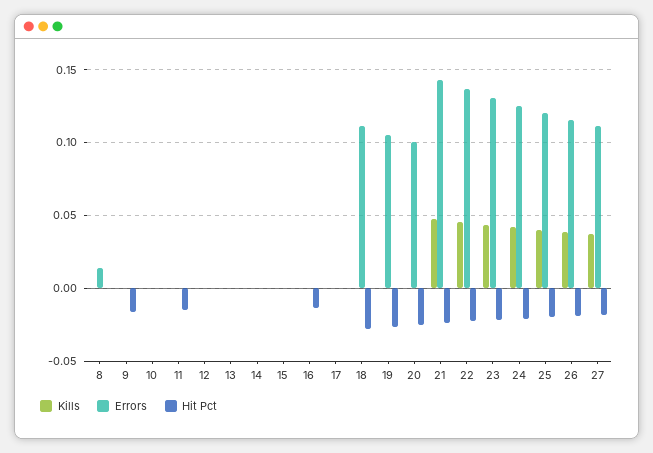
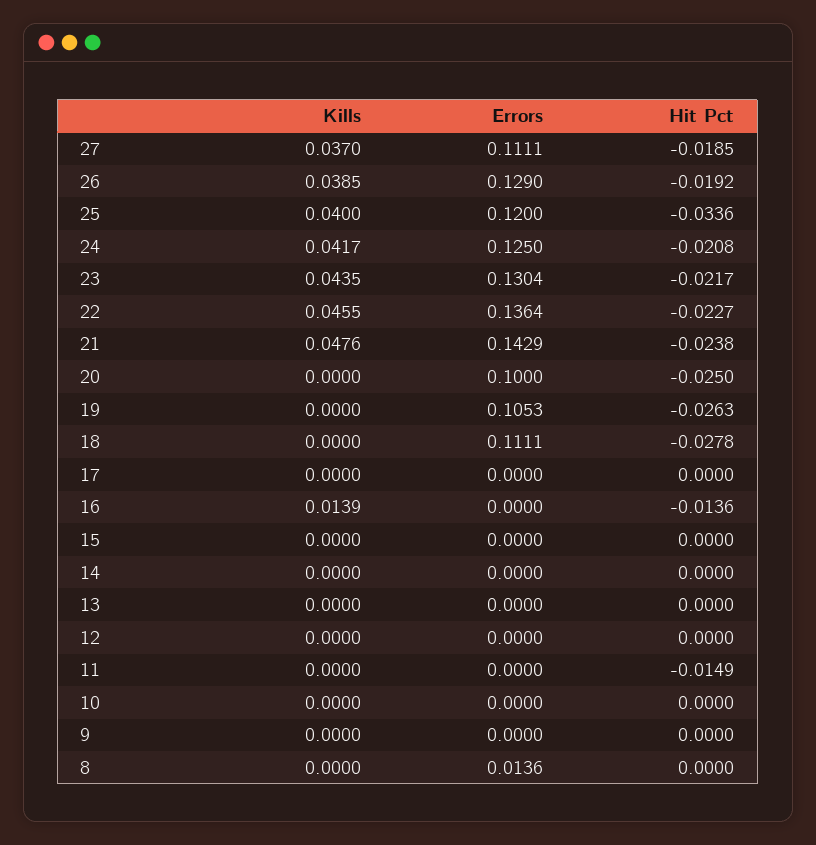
  {
    "Kills": {
      "8": 0,
      "9": 0,
      "10": 0,
      "11": 0,
      "12": 0,
      "13": 0,
      "14": 0,
      "15": 0,
-     "16": 0,
+     "16": 0.0139,
      "17": 0,
      "18": 0,
      "19": 0,
      "20": 0,
      "21": 0.0476,
      "22": 0.0455,
      "23": 0.0435,
      "24": 0.0417,
      "25": 0.04,
      "26": 0.0385,
      "27": 0.037
    },
    "Errors": {
      "8": 0.0136,
      "9": 0,
      "10": 0,
      "11": 0,
      "12": 0,
      "13": 0,
      "14": 0,
      "15": 0,
      "16": 0,
      "17": 0,
      "18": 0.1111,
      "19": 0.1053,
      "20": 0.1,
      "21": 0.1429,
      "22": 0.1364,
      "23": 0.1304,
      "24": 0.125,
      "25": 0.12,
-     "26": 0.115,
+     "26": 0.129,
      "27": 0.1111
    },
    "Hit Pct": {
      "8": 0,
-     "9": -0.015,
+     "9": 0,
      "10": 0,
      "11": -0.0149,
      "12": 0,
      "13": 0,
      "14": 0,
      "15": 0,
      "16": -0.0136,
      "17": 0,
      "18": -0.0278,
      "19": -0.0263,
      "20": -0.025,
      "21": -0.0238,
      "22": -0.0227,
      "23": -0.0217,
      "24": -0.0208,
-     "25": -0.02,
+     "25": -0.0336,
      "26": -0.0192,
      "27": -0.0185
    }
  }

